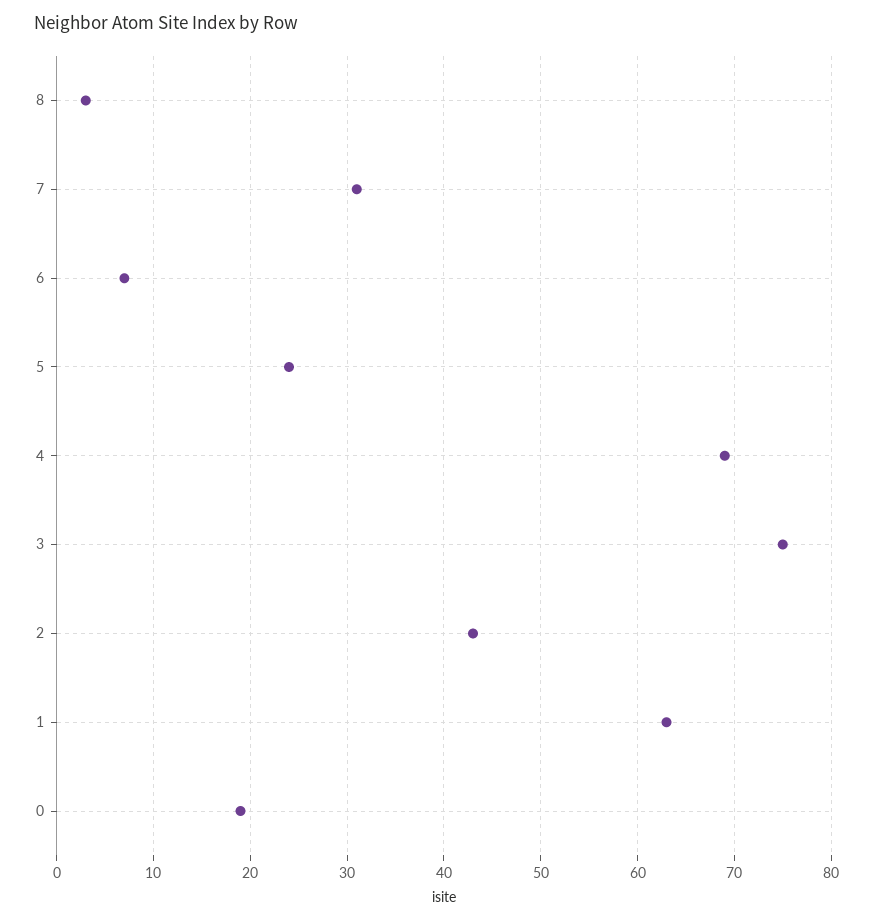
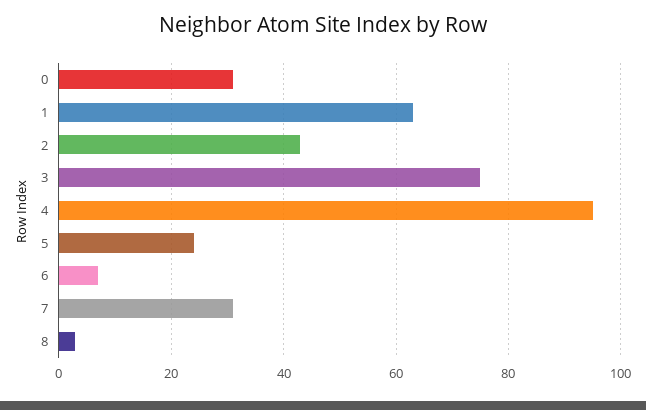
  {
    "8": 3,
    "7": 31,
    "6": 7,
    "5": 24,
-   "4": 69,
+   "4": 95,
    "3": 75,
    "2": 43,
    "1": 63,
-   "0": 19
+   "0": 30
  }

